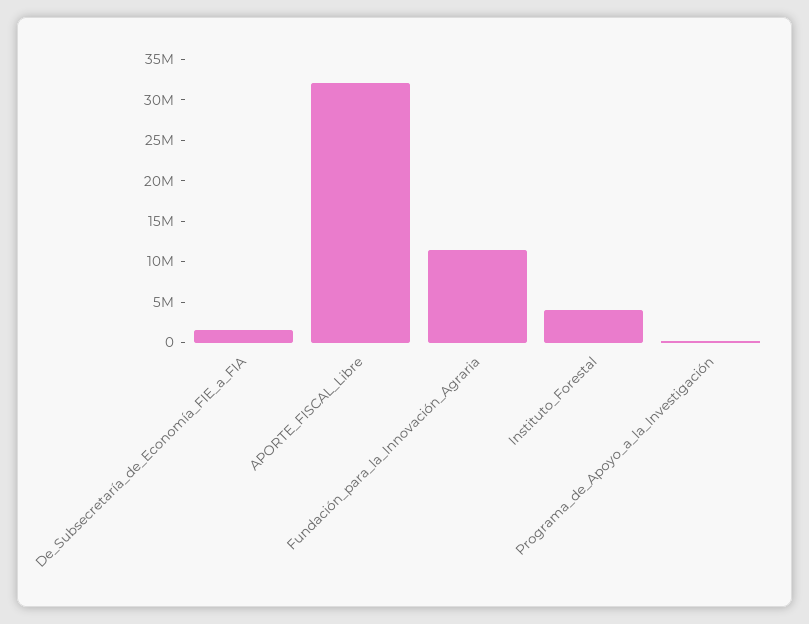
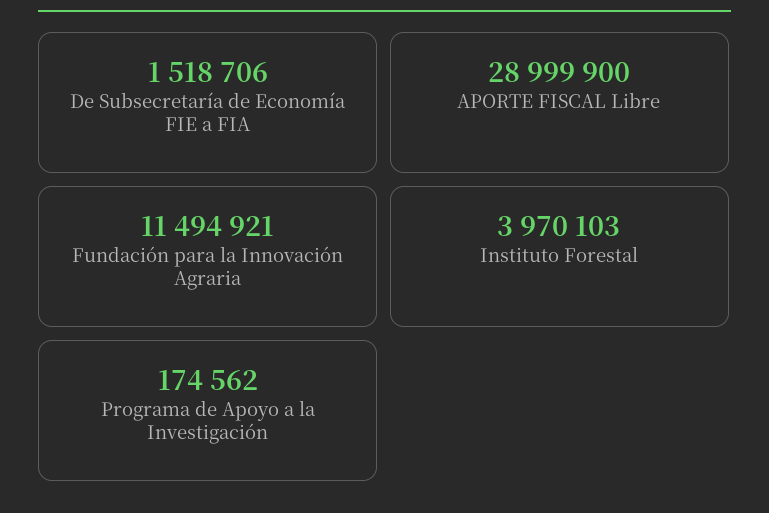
  {
    "De_Subsecretaría_de_Economía_FIE_a_FIA": 1518706,
-   "APORTE_FISCAL_Libre": 32000000,
+   "APORTE_FISCAL_Libre": 28999900,
    "Fundación_para_la_Innovación_Agraria": 11494921,
    "Instituto_Forestal": 3970103,
    "Programa_de_Apoyo_a_la_Investigación": 174562
  }

